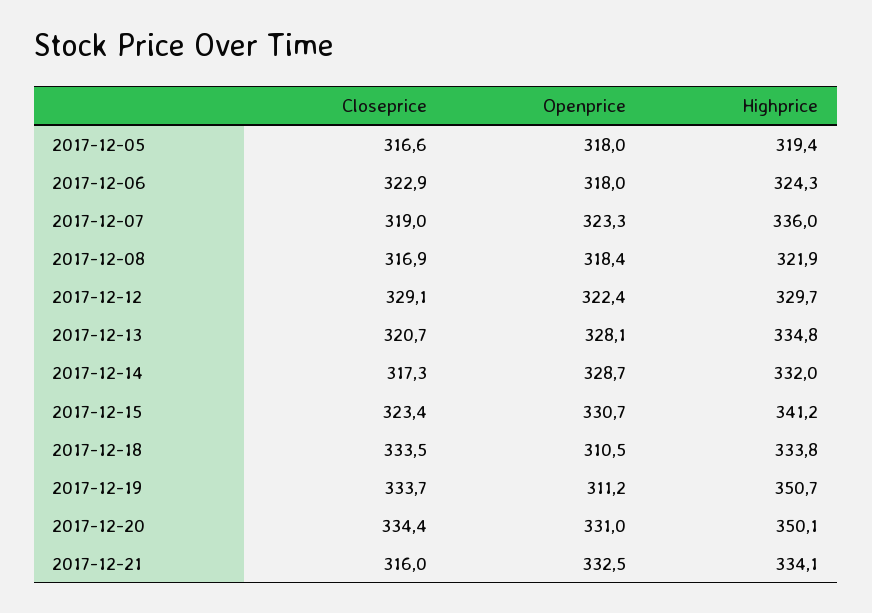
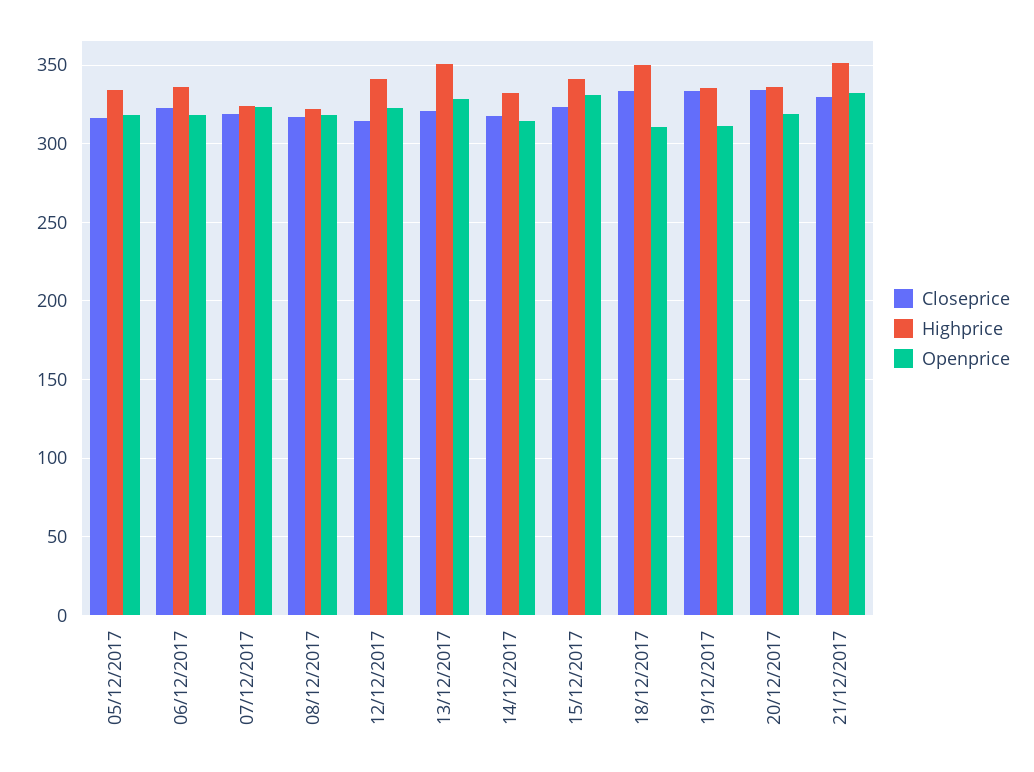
  {
    "Closeprice": {
      "2017-12-05": 316.6,
      "2017-12-06": 322.9,
      "2017-12-07": 319,
      "2017-12-08": 316.9,
-     "2017-12-12": 329.1,
+     "2017-12-12": 315,
      "2017-12-13": 320.7,
      "2017-12-14": 317.3,
      "2017-12-15": 323.4,
      "2017-12-18": 333.5,
      "2017-12-19": 333.7,
      "2017-12-20": 334.4,
-     "2017-12-21": 316
+     "2017-12-21": 330
    },
    "Openprice": {
      "2017-12-05": 318,
      "2017-12-06": 318,
      "2017-12-07": 323.3,
      "2017-12-08": 318.4,
      "2017-12-12": 322.4,
      "2017-12-13": 328.1,
-     "2017-12-14": 328.7,
+     "2017-12-14": 315,
      "2017-12-15": 330.7,
      "2017-12-18": 310.5,
      "2017-12-19": 311.2,
-     "2017-12-20": 331,
+     "2017-12-20": 320,
      "2017-12-21": 332.5
    },
    "Highprice": {
-     "2017-12-05": 319.4,
+     "2017-12-05": 335,
-     "2017-12-06": 324.3,
+     "2017-12-06": 335,
-     "2017-12-07": 336,
+     "2017-12-07": 325,
      "2017-12-08": 321.9,
-     "2017-12-12": 329.7,
+     "2017-12-12": 340,
-     "2017-12-13": 334.8,
+     "2017-12-13": 350,
      "2017-12-14": 332,
      "2017-12-15": 341.2,
-     "2017-12-18": 333.8,
+     "2017-12-18": 350,
-     "2017-12-19": 350.7,
+     "2017-12-19": 335,
-     "2017-12-20": 350.1,
+     "2017-12-20": 335,
-     "2017-12-21": 334.1
+     "2017-12-21": 350
    }
  }

